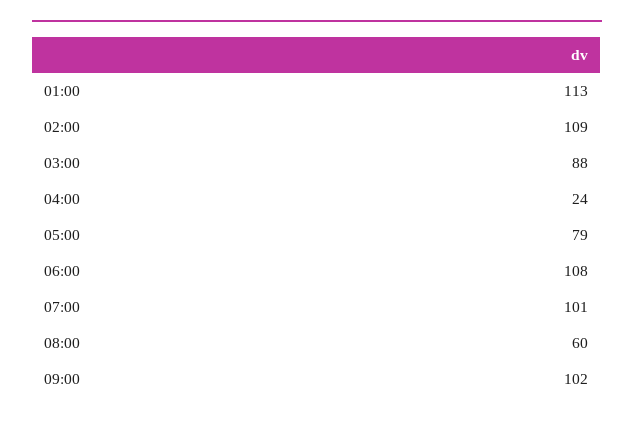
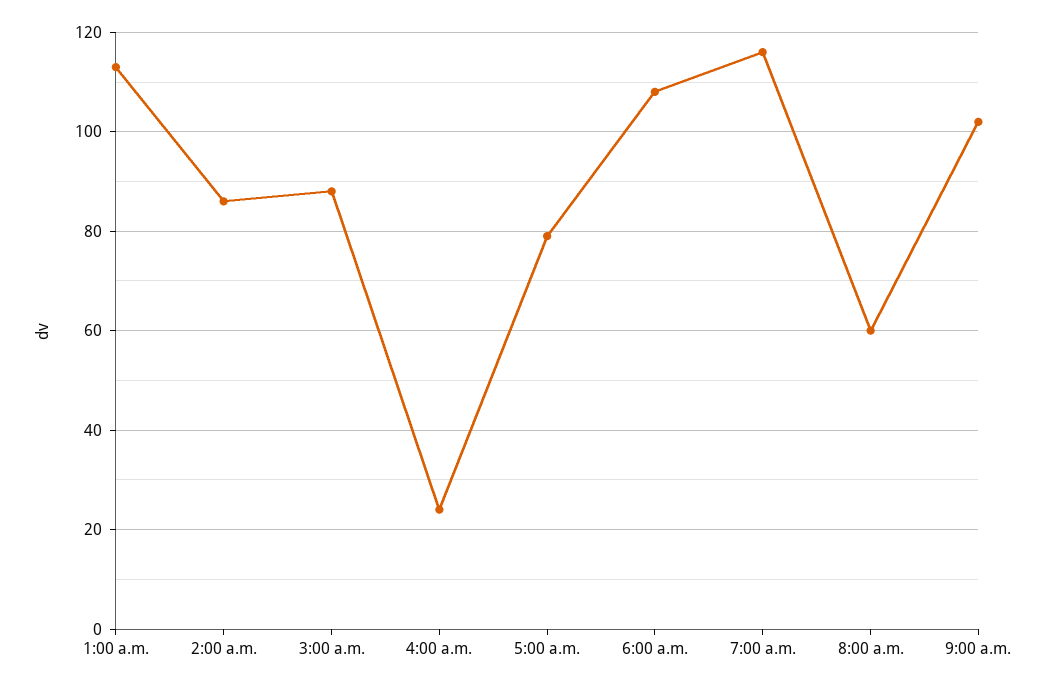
  {
    "01:00": 113,
-   "02:00": 109,
+   "02:00": 85,
    "03:00": 88,
    "04:00": 24,
    "05:00": 79,
    "06:00": 108,
-   "07:00": 101,
+   "07:00": 115,
    "08:00": 60,
    "09:00": 102
  }

